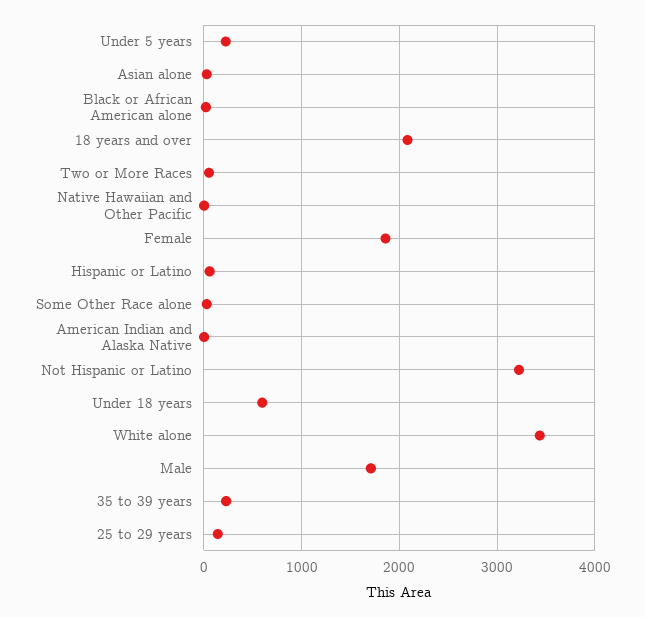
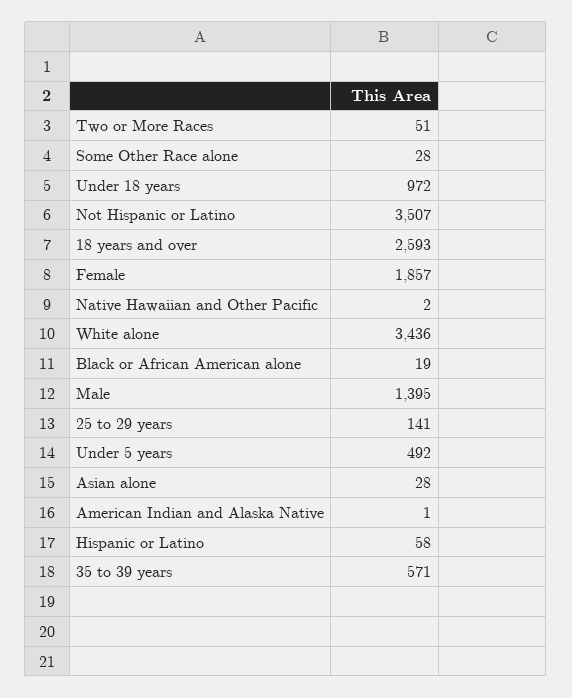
  {
-   "Under 5 years": 200,
+   "Under 5 years": 492,
    "Asian alone": 28,
    "Black or African American alone": 19,
-   "18 years and over": 2100,
+   "18 years and over": 2593,
    "Two or More Races": 51,
    "Native Hawaiian and Other Pacific": 2,
    "Female": 1857,
    "Hispanic or Latino": 58,
    "Some Other Race alone": 28,
    "American Indian and Alaska Native": 1,
-   "Not Hispanic or Latino": 3200,
+   "Not Hispanic or Latino": 3507,
-   "Under 18 years": 600,
+   "Under 18 years": 972,
    "White alone": 3436,
-   "Male": 1700,
+   "Male": 1395,
-   "35 to 39 years": 200,
+   "35 to 39 years": 571,
    "25 to 29 years": 141
  }

